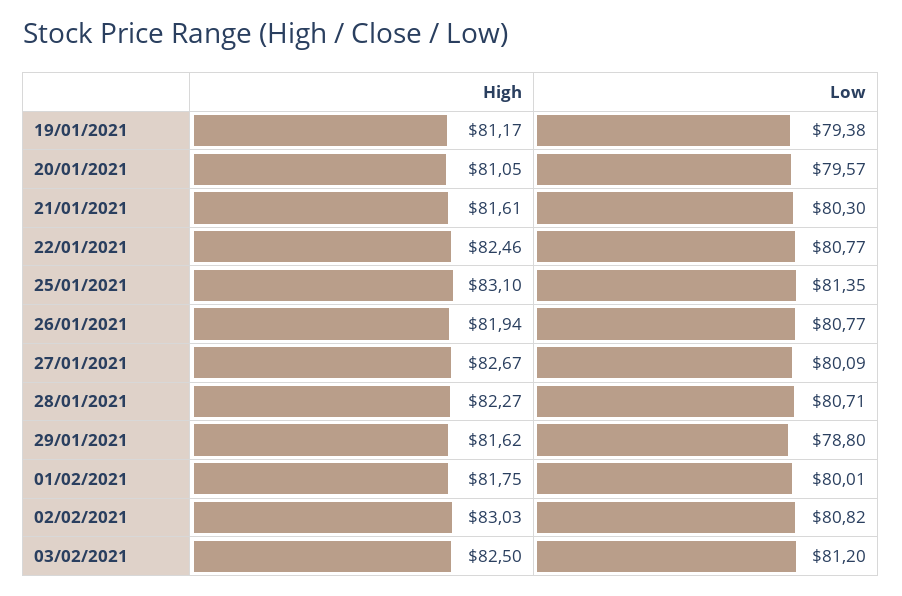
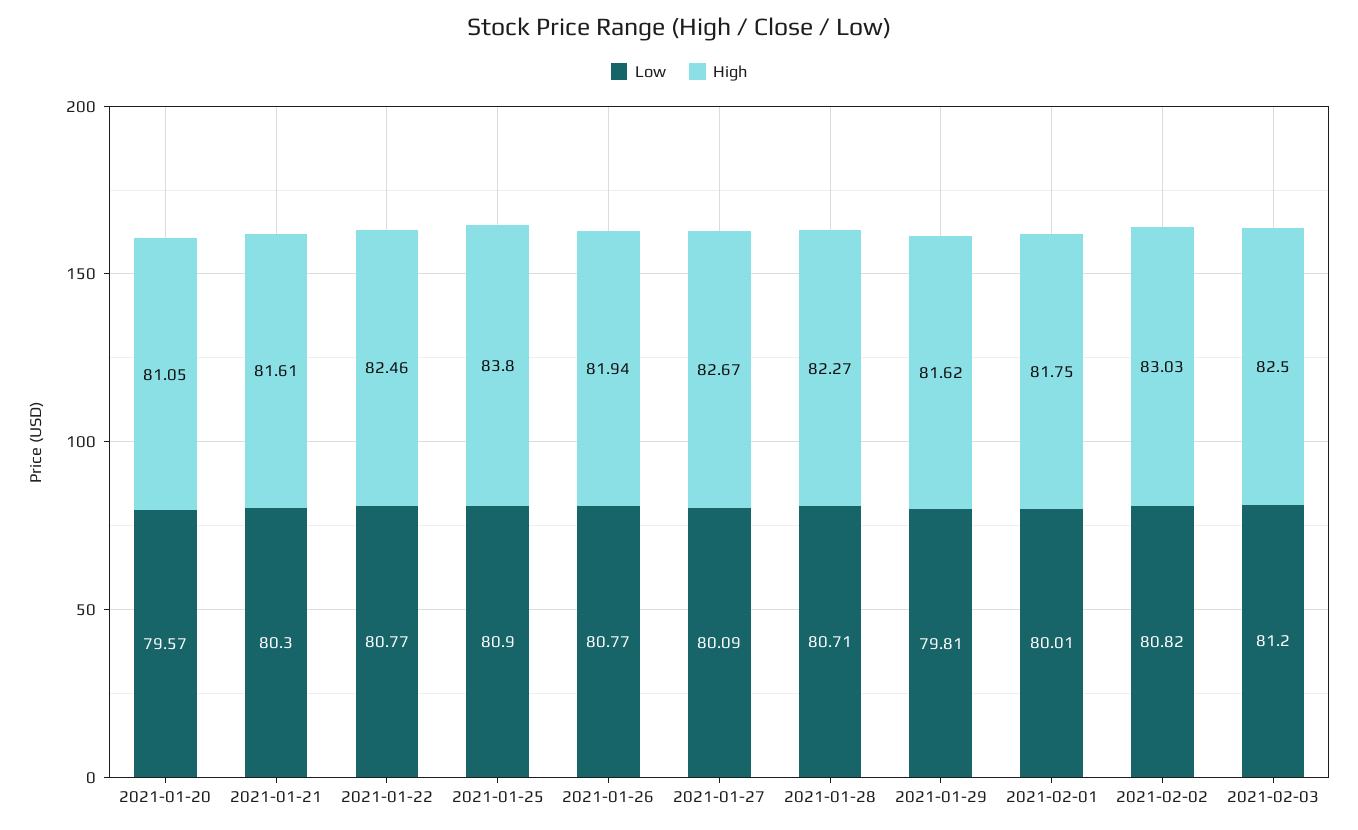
  {
    "High": {
-     "19/01/2021": 81.17,
      "20/01/2021": 81.05,
      "21/01/2021": 81.61,
      "22/01/2021": 82.46,
-     "25/01/2021": 83.1,
+     "25/01/2021": 83.8,
      "26/01/2021": 81.94,
      "27/01/2021": 82.67,
      "28/01/2021": 82.27,
      "29/01/2021": 81.62,
      "01/02/2021": 81.75,
      "02/02/2021": 83.03,
      "03/02/2021": 82.5
    },
    "Low": {
-     "19/01/2021": 79.38,
      "20/01/2021": 79.57,
      "21/01/2021": 80.3,
      "22/01/2021": 80.77,
-     "25/01/2021": 81.35,
+     "25/01/2021": 80.9,
      "26/01/2021": 80.77,
      "27/01/2021": 80.09,
      "28/01/2021": 80.71,
-     "29/01/2021": 78.8,
+     "29/01/2021": 79.81,
      "01/02/2021": 80.01,
      "02/02/2021": 80.82,
      "03/02/2021": 81.2
    }
  }

